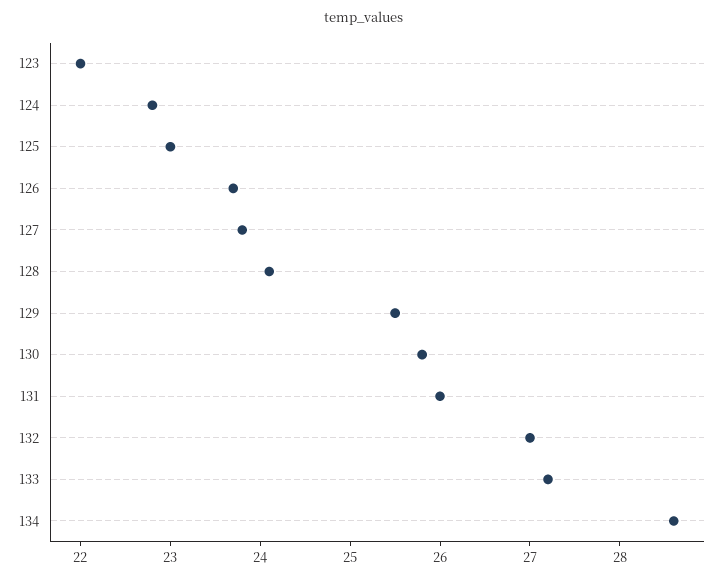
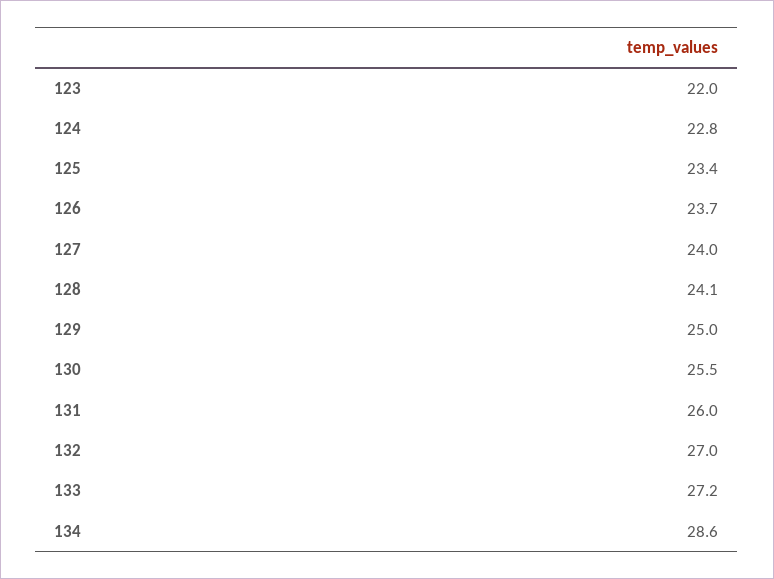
  {
    "123": 22,
    "124": 22.8,
-   "125": 23,
+   "125": 23.4,
    "126": 23.7,
-   "127": 23.8,
+   "127": 24,
    "128": 24.1,
-   "129": 25.5,
+   "129": 25,
-   "130": 25.8,
+   "130": 25.5,
    "131": 26,
    "132": 27,
    "133": 27.2,
    "134": 28.6
  }

